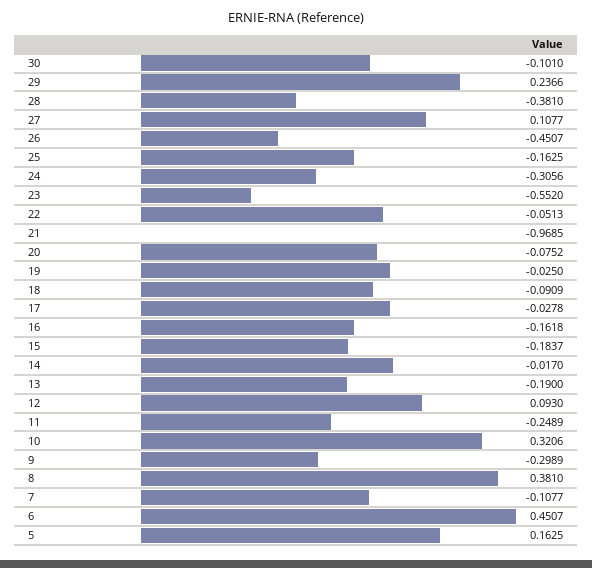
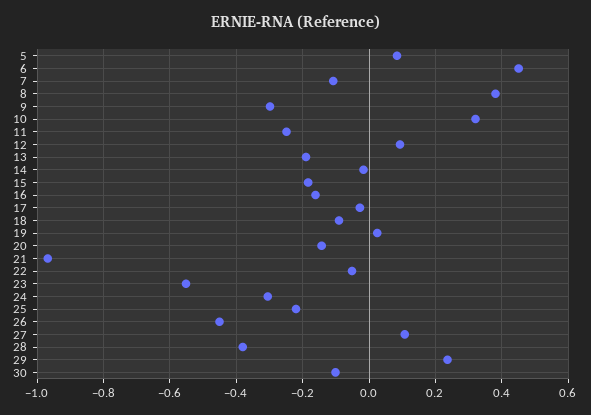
  {
    "30": -0.101,
    "29": 0.2366,
    "28": -0.381,
    "27": 0.1077,
    "26": -0.4507,
-   "25": -0.1625,
+   "25": -0.22,
    "24": -0.3056,
    "23": -0.552,
    "22": -0.0513,
    "21": -0.9685,
-   "20": -0.0752,
+   "20": -0.14,
-   "19": -0.025,
+   "19": 0.02,
    "18": -0.0909,
    "17": -0.0278,
    "16": -0.1618,
    "15": -0.1837,
    "14": -0.017,
    "13": -0.19,
    "12": 0.093,
    "11": -0.2489,
    "10": 0.3206,
    "9": -0.2989,
    "8": 0.381,
    "7": -0.1077,
    "6": 0.4507,
-   "5": 0.1625
+   "5": 0.08
  }

